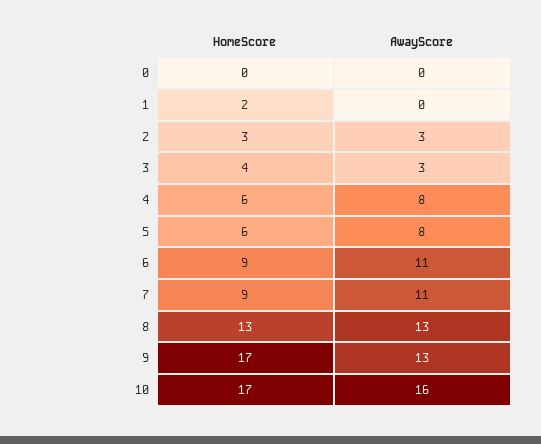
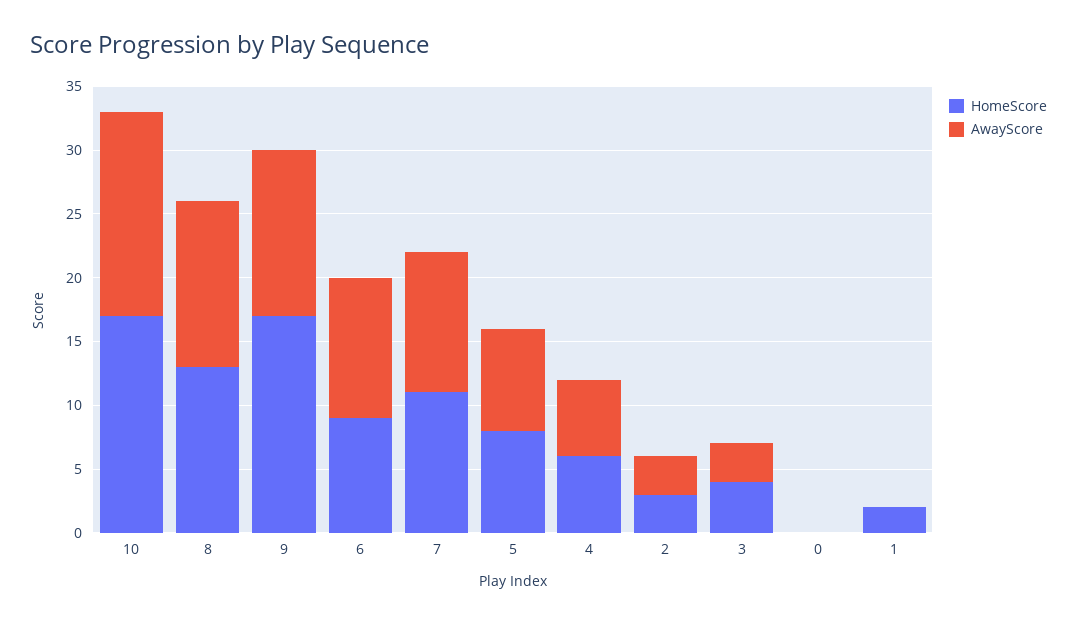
  {
    "HomeScore": {
      "0": 0,
      "1": 2,
      "2": 3,
      "3": 4,
      "4": 6,
-     "5": 6,
+     "5": 8,
      "6": 9,
-     "7": 9,
+     "7": 11,
      "8": 13,
      "9": 17,
      "10": 17
    },
    "AwayScore": {
      "0": 0,
      "1": 0,
      "2": 3,
      "3": 3,
-     "4": 8,
+     "4": 6,
      "5": 8,
      "6": 11,
      "7": 11,
      "8": 13,
      "9": 13,
      "10": 16
    }
  }

